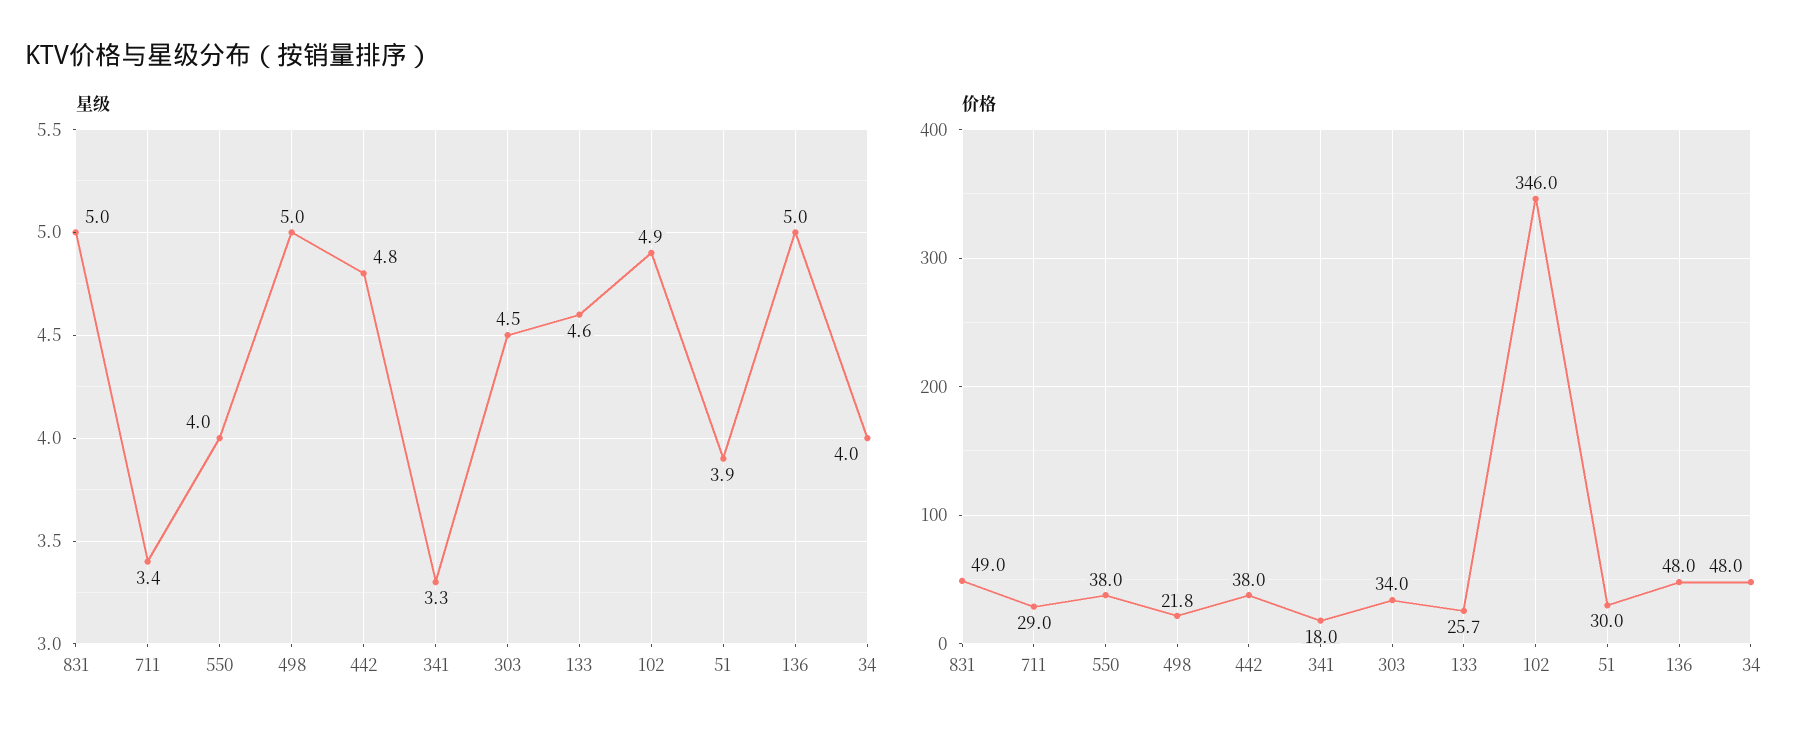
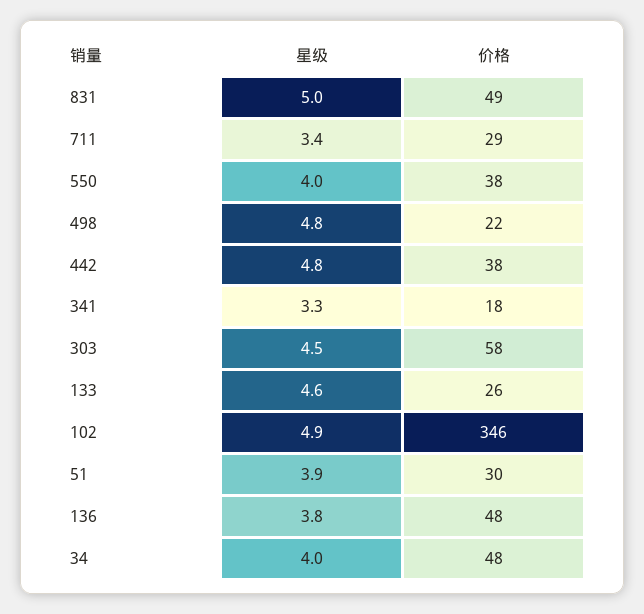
  {
    "星级": {
      "831": 5,
      "711": 3.4,
      "550": 4,
-     "498": 5,
+     "498": 4.8,
      "442": 4.8,
      "341": 3.3,
      "303": 4.5,
      "133": 4.6,
      "102": 4.9,
      "51": 3.9,
-     "136": 5,
+     "136": 3.8,
      "34": 4
    },
    "价格": {
      "831": 49,
      "711": 29,
      "550": 38,
      "498": 21.8,
      "442": 38,
      "341": 18,
-     "303": 34,
+     "303": 58,
      "133": 25.7,
      "102": 346,
      "51": 30,
      "136": 48,
      "34": 48
    }
  }

